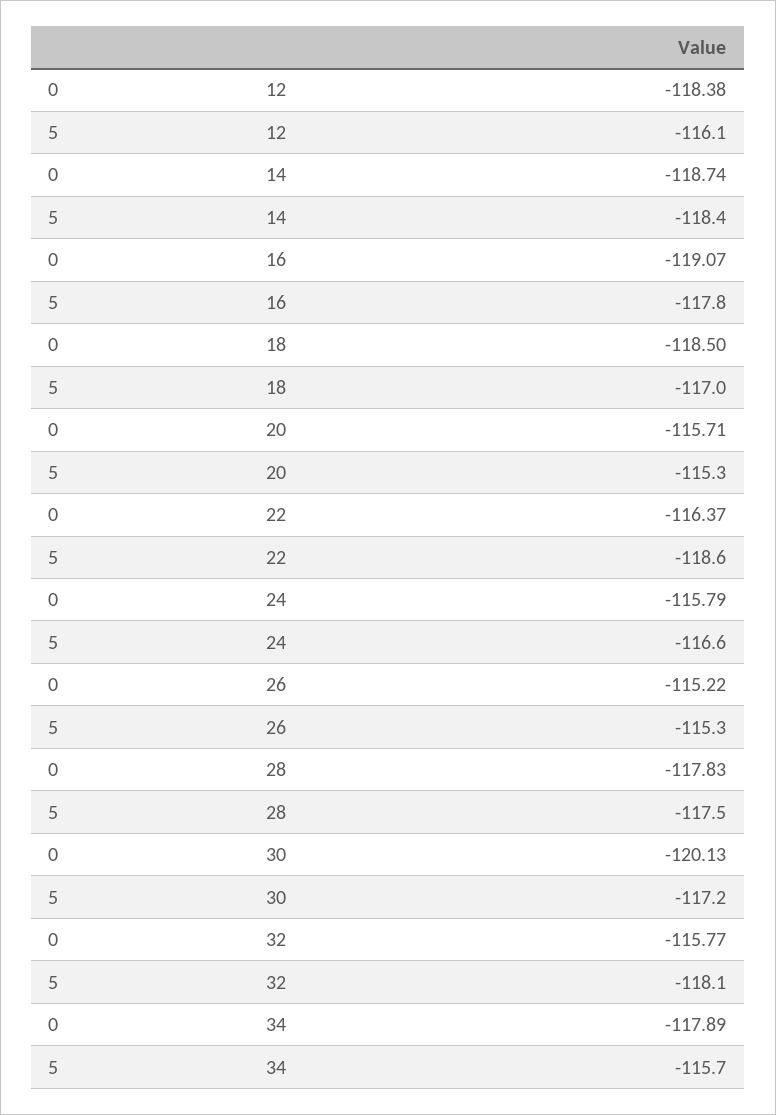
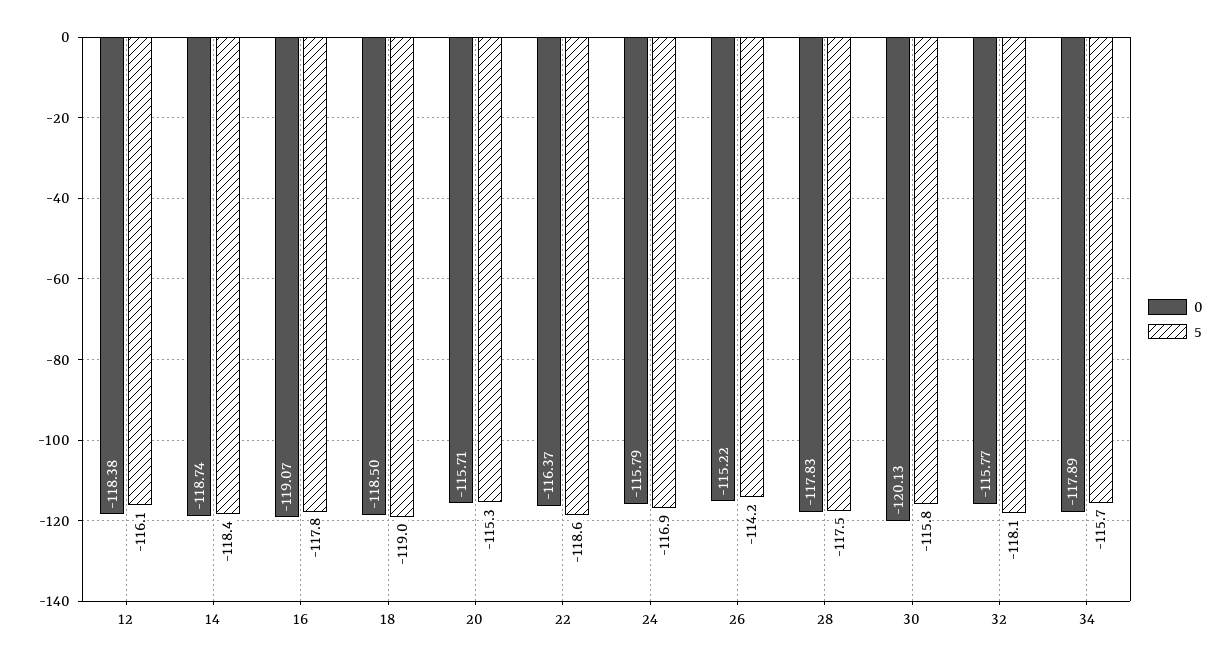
  {
    "0": {
      "12": -118.38,
      "14": -118.74,
      "16": -119.07,
      "18": -118.5,
      "20": -115.71,
      "22": -116.37,
      "24": -115.79,
      "26": -115.22,
      "28": -117.83,
      "30": -120.13,
      "32": -115.77,
      "34": -117.89
    },
    "5": {
      "12": -116.1,
      "14": -118.4,
      "16": -117.8,
-     "18": -117,
+     "18": -119,
      "20": -115.3,
      "22": -118.6,
-     "24": -116.6,
+     "24": -116.9,
-     "26": -115.3,
+     "26": -114.2,
      "28": -117.5,
-     "30": -117.2,
+     "30": -115.8,
      "32": -118.1,
      "34": -115.7
    }
  }

